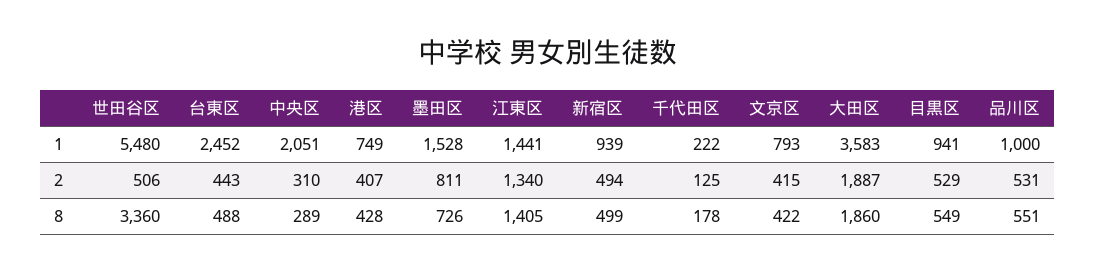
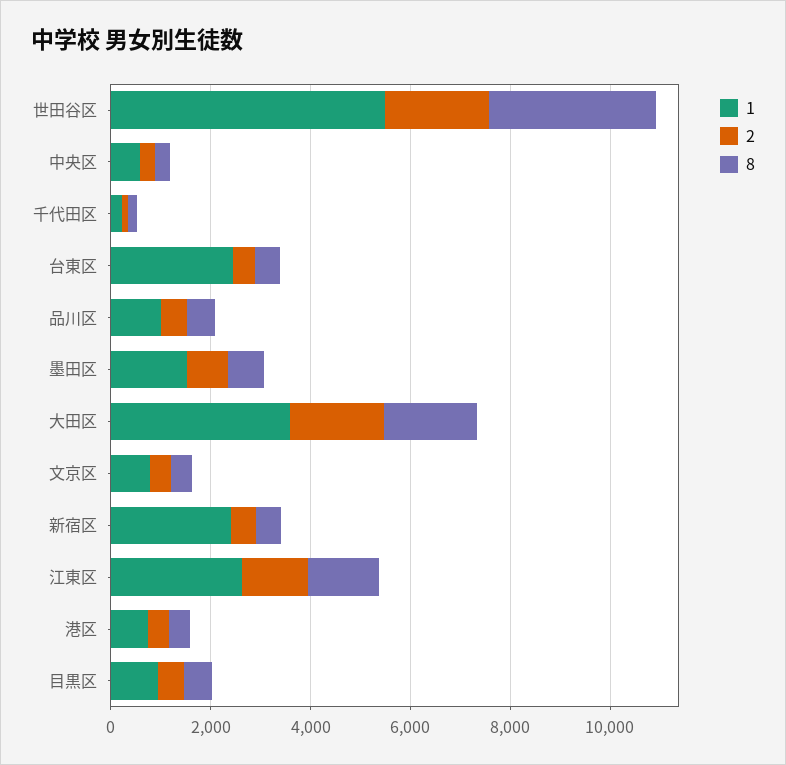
  {
    "1": {
      "世田谷区": 5480,
      "台東区": 2452,
-     "中央区": 2051,
+     "中央区": 500,
      "港区": 749,
      "墨田区": 1528,
-     "江東区": 1441,
+     "江東区": 2500,
-     "新宿区": 939,
+     "新宿区": 2500,
      "千代田区": 222,
      "文京区": 793,
      "大田区": 3583,
      "目黒区": 941,
      "品川区": 1000
    },
    "2": {
-     "世田谷区": 506,
+     "世田谷区": 2000,
      "台東区": 443,
      "中央区": 310,
      "港区": 407,
      "墨田区": 811,
      "江東区": 1340,
      "新宿区": 494,
      "千代田区": 125,
      "文京区": 415,
      "大田区": 1887,
      "目黒区": 529,
      "品川区": 531
    },
    "8": {
      "世田谷区": 3360,
      "台東区": 488,
      "中央区": 289,
      "港区": 428,
      "墨田区": 726,
      "江東区": 1405,
      "新宿区": 499,
      "千代田区": 178,
      "文京区": 422,
      "大田区": 1860,
      "目黒区": 549,
      "品川区": 551
    }
  }

